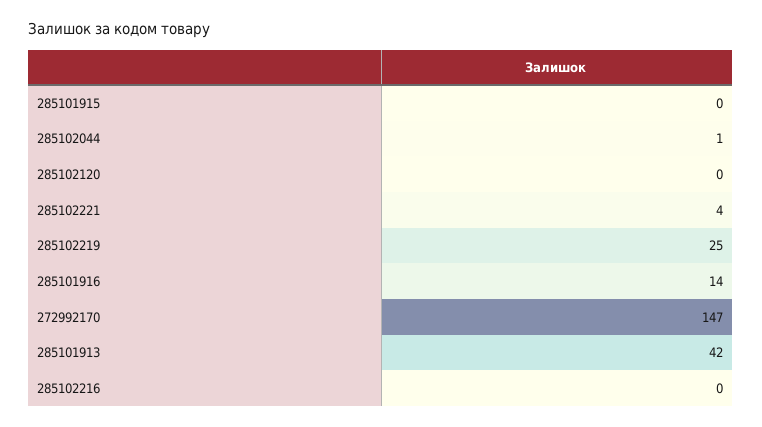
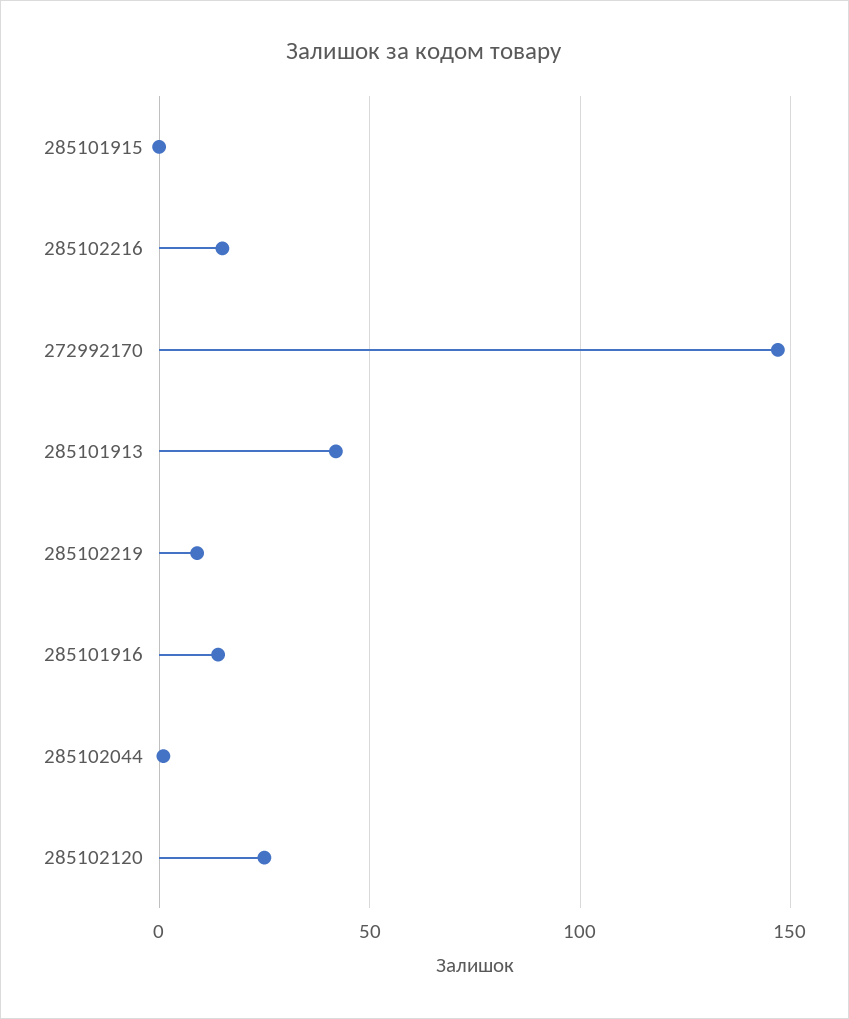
  {
    "285101915": 0,
    "285102044": 1,
-   "285102120": 0,
+   "285102120": 25,
-   "285102221": 4,
-   "285102219": 25,
+   "285102219": 10,
    "285101916": 14,
    "272992170": 147,
    "285101913": 42,
-   "285102216": 0
+   "285102216": 15
  }

